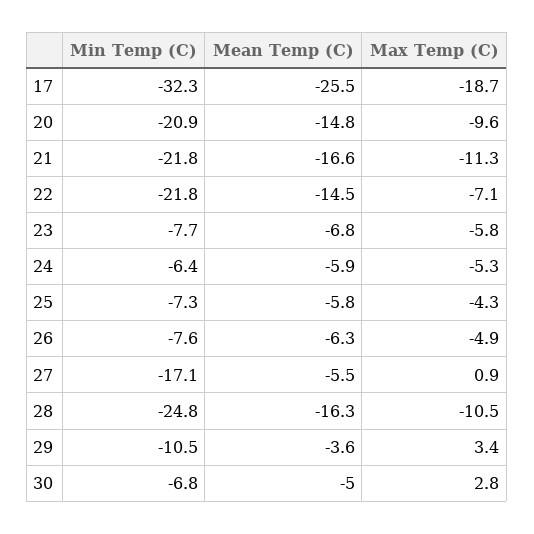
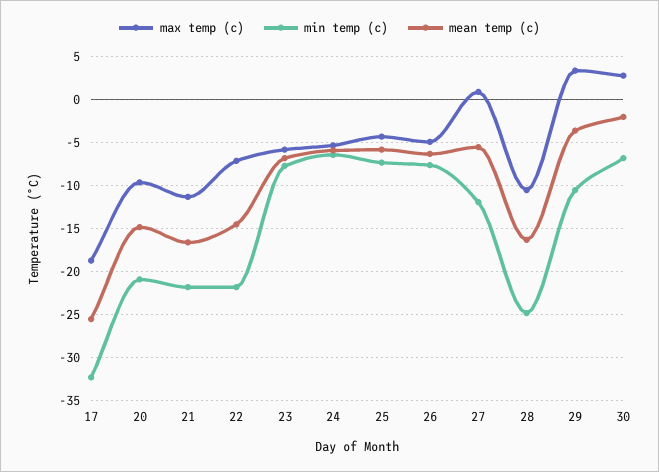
  {
    "Min Temp (C)": {
      "17": -32.3,
      "20": -20.9,
      "21": -21.8,
      "22": -21.8,
      "23": -7.7,
      "24": -6.4,
      "25": -7.3,
      "26": -7.6,
-     "27": -17.1,
+     "27": -12,
      "28": -24.8,
      "29": -10.5,
      "30": -6.8
    },
    "Mean Temp (C)": {
      "17": -25.5,
      "20": -14.8,
      "21": -16.6,
      "22": -14.5,
      "23": -6.8,
      "24": -5.9,
      "25": -5.8,
      "26": -6.3,
      "27": -5.5,
      "28": -16.3,
      "29": -3.6,
-     "30": -5
+     "30": -2
    },
    "Max Temp (C)": {
      "17": -18.7,
      "20": -9.6,
      "21": -11.3,
      "22": -7.1,
      "23": -5.8,
      "24": -5.3,
      "25": -4.3,
      "26": -4.9,
      "27": 0.9,
      "28": -10.5,
      "29": 3.4,
      "30": 2.8
    }
  }

